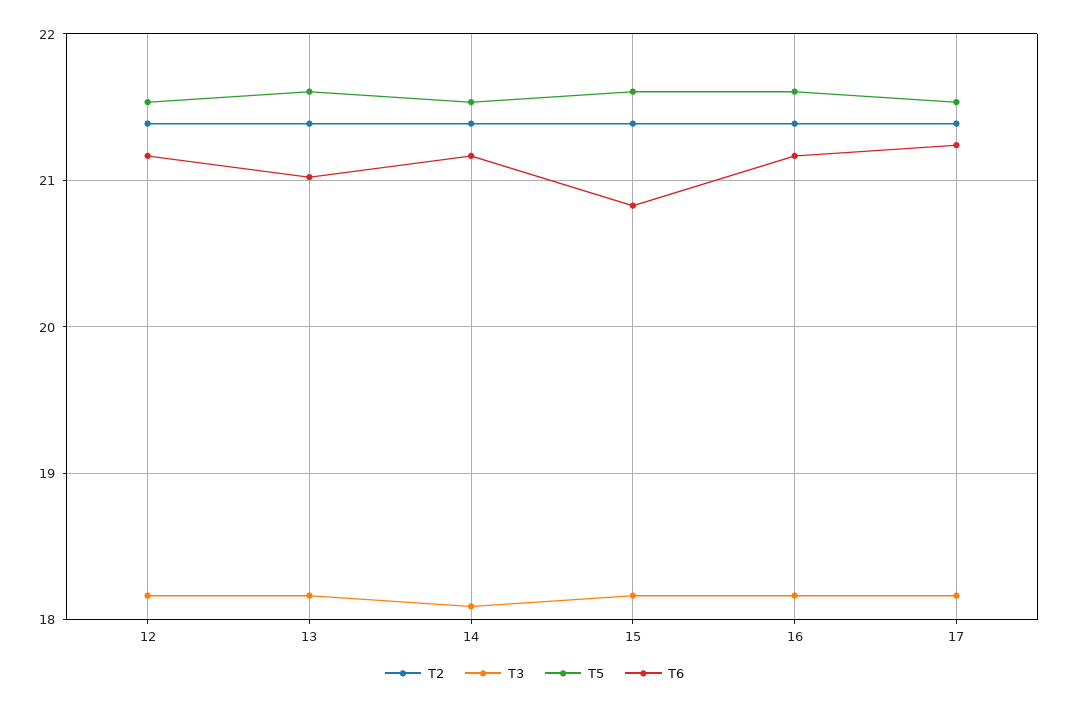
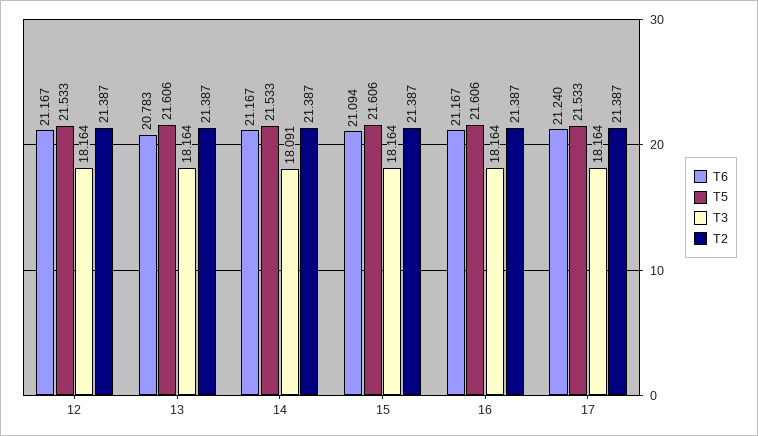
  {
    "T2": {
      "12": 21.387,
      "13": 21.387,
      "14": 21.387,
      "15": 21.387,
      "16": 21.387,
      "17": 21.387
    },
    "T3": {
      "12": 18.164,
      "13": 18.164,
      "14": 18.091,
      "15": 18.164,
      "16": 18.164,
      "17": 18.164
    },
    "T5": {
      "12": 21.533,
      "13": 21.606,
      "14": 21.533,
      "15": 21.606,
      "16": 21.606,
      "17": 21.533
    },
    "T6": {
      "12": 21.167,
-     "13": 21,
+     "13": 20.783,
      "14": 21.167,
-     "15": 20.8,
+     "15": 21.094,
      "16": 21.167,
      "17": 21.24
    }
  }

